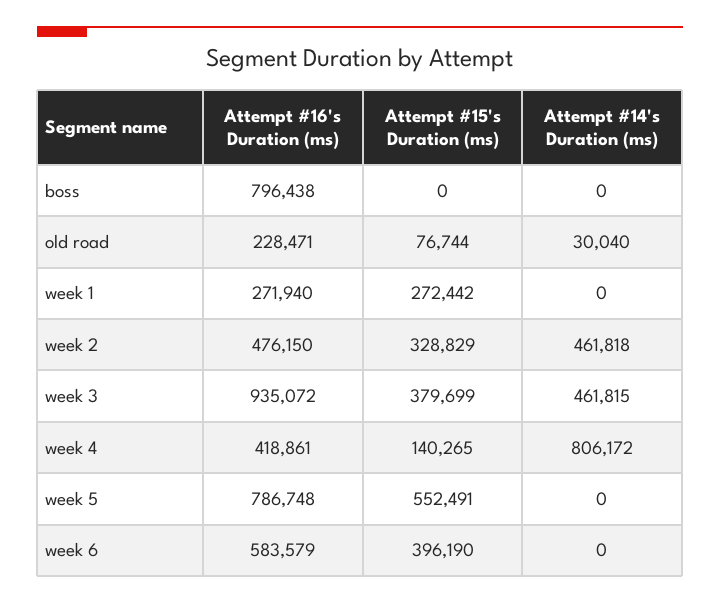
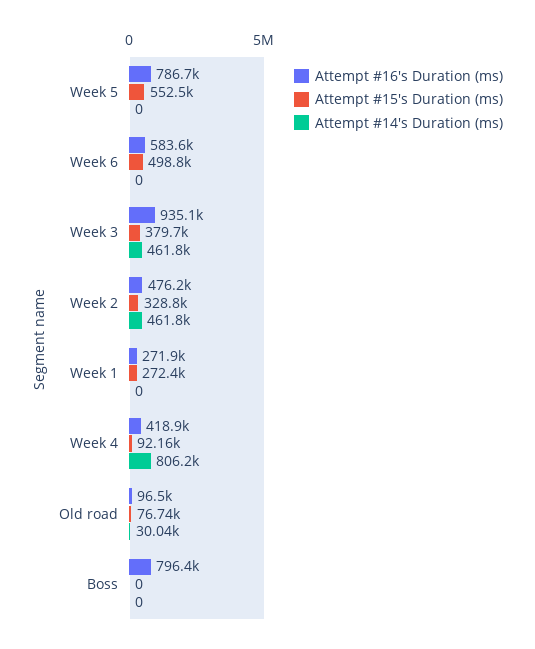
  {
    "Attempt #16's Duration (ms)": {
      "boss": 796438,
-     "old road": 228471,
+     "old road": 96500,
      "week 1": 271940,
      "week 2": 476150,
      "week 3": 935072,
      "week 4": 418861,
      "week 5": 786748,
      "week 6": 583579
    },
    "Attempt #15's Duration (ms)": {
      "boss": 0,
      "old road": 76744,
      "week 1": 272442,
      "week 2": 328829,
      "week 3": 379699,
-     "week 4": 140265,
+     "week 4": 92160,
      "week 5": 552491,
-     "week 6": 396190
+     "week 6": 498800
    },
    "Attempt #14's Duration (ms)": {
      "boss": 0,
      "old road": 30040,
      "week 1": 0,
      "week 2": 461818,
      "week 3": 461815,
      "week 4": 806172,
      "week 5": 0,
      "week 6": 0
    }
  }

